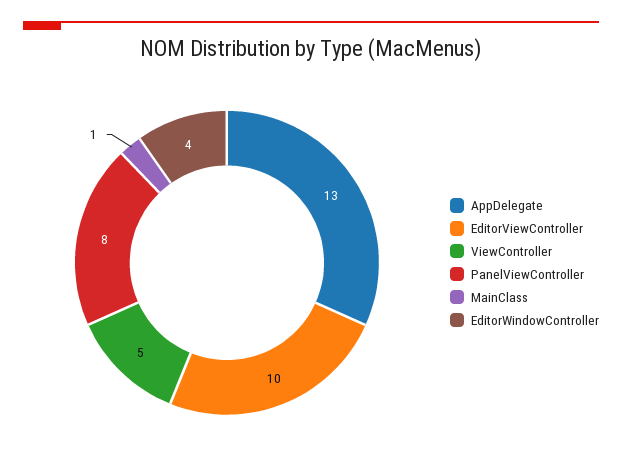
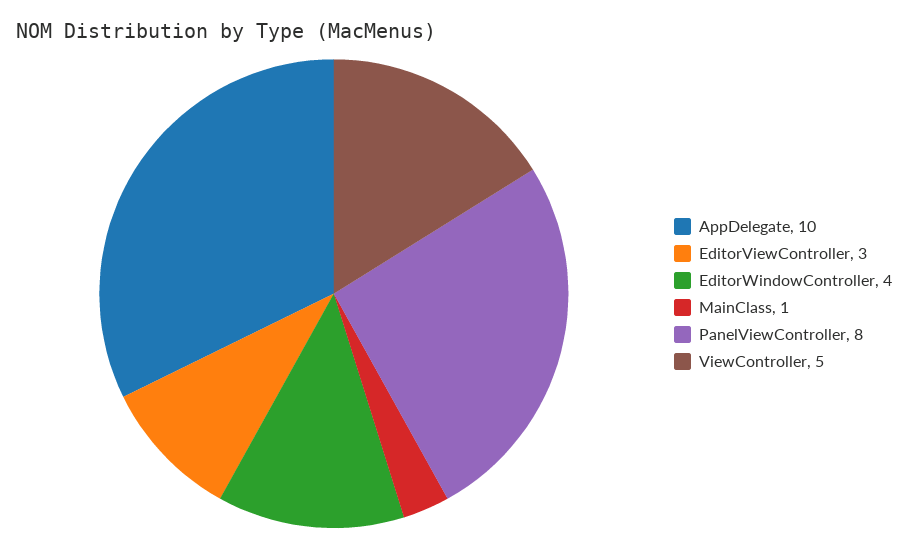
  {
-   "AppDelegate": 13,
+   "AppDelegate": 10,
-   "EditorViewController": 10,
+   "EditorViewController": 3,
    "ViewController": 5,
    "PanelViewController": 8,
    "MainClass": 1,
    "EditorWindowController": 4
  }

